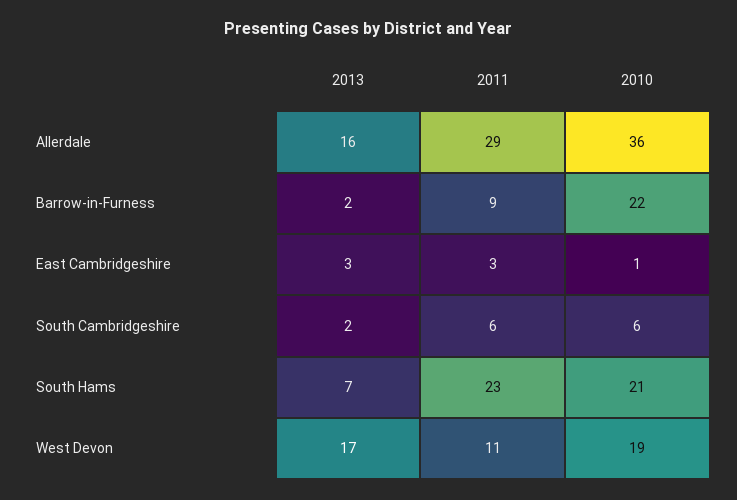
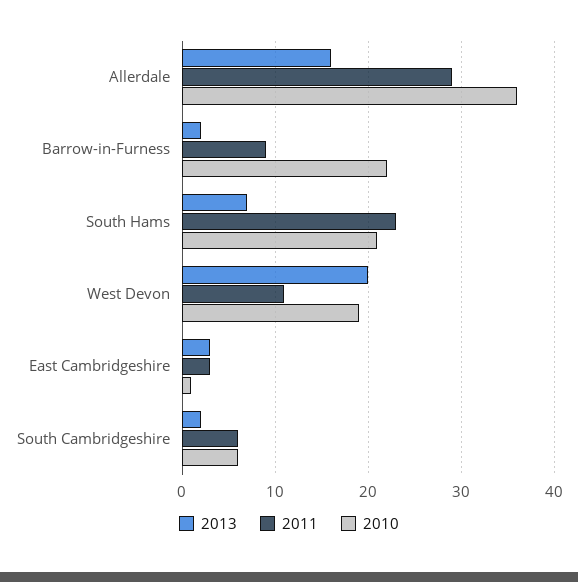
  {
    "2013": {
      "Allerdale": 16,
      "Barrow-in-Furness": 2,
      "East Cambridgeshire": 3,
      "South Cambridgeshire": 2,
      "South Hams": 7,
-     "West Devon": 17
+     "West Devon": 20
    },
    "2011": {
      "Allerdale": 29,
      "Barrow-in-Furness": 9,
      "East Cambridgeshire": 3,
      "South Cambridgeshire": 6,
      "South Hams": 23,
      "West Devon": 11
    },
    "2010": {
      "Allerdale": 36,
      "Barrow-in-Furness": 22,
      "East Cambridgeshire": 1,
      "South Cambridgeshire": 6,
      "South Hams": 21,
      "West Devon": 19
    }
  }

